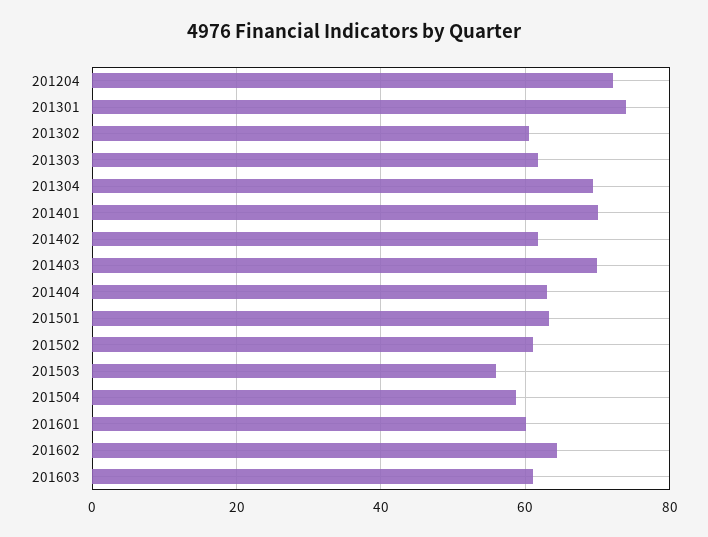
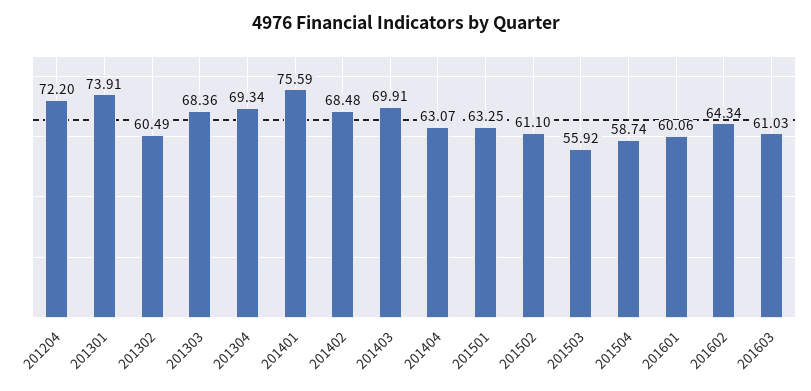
  {
    "201204": 72.2,
    "201301": 73.91,
    "201302": 60.49,
-   "201303": 62,
+   "201303": 68.36,
    "201304": 69.34,
-   "201401": 70,
+   "201401": 75.59,
-   "201402": 62,
+   "201402": 68.48,
    "201403": 69.91,
    "201404": 63.07,
    "201501": 63.25,
    "201502": 61.1,
    "201503": 55.92,
    "201504": 58.74,
    "201601": 60.06,
    "201602": 64.34,
    "201603": 61.03
  }

